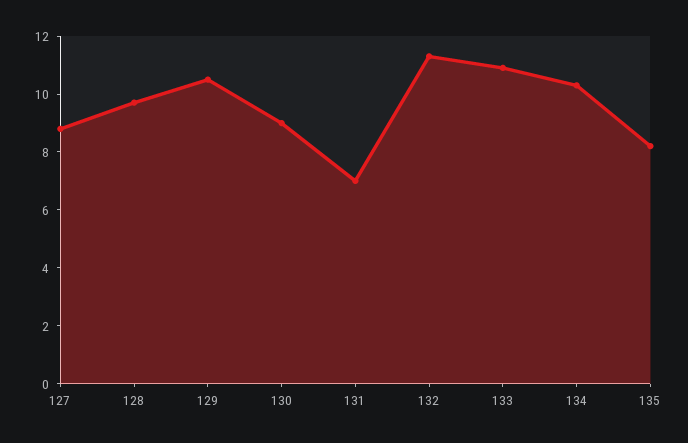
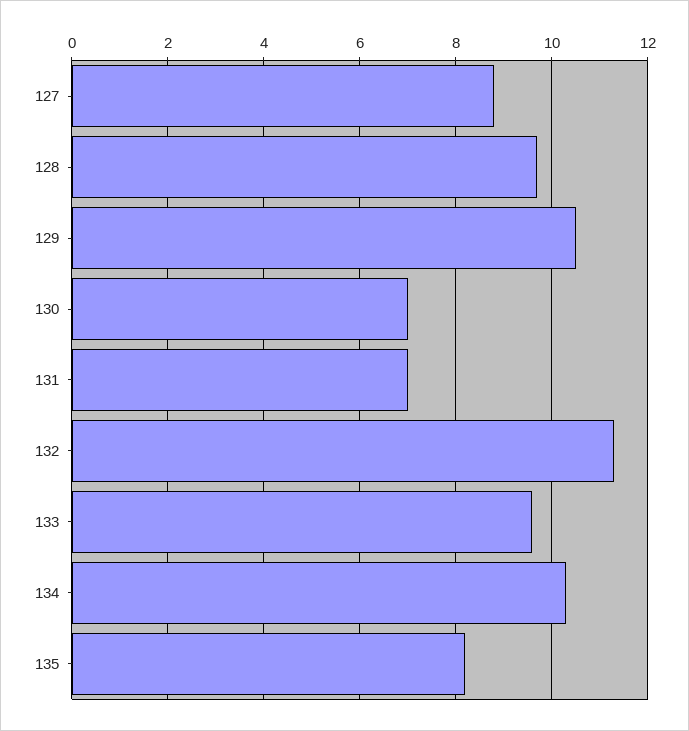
  {
    "127": 9,
    "128": 9.5,
    "129": 10.5,
-   "130": 9,
+   "130": 7,
    "131": 7,
    "132": 11.5,
-   "133": 11,
+   "133": 9.5,
    "134": 10.5,
    "135": 8
  }

